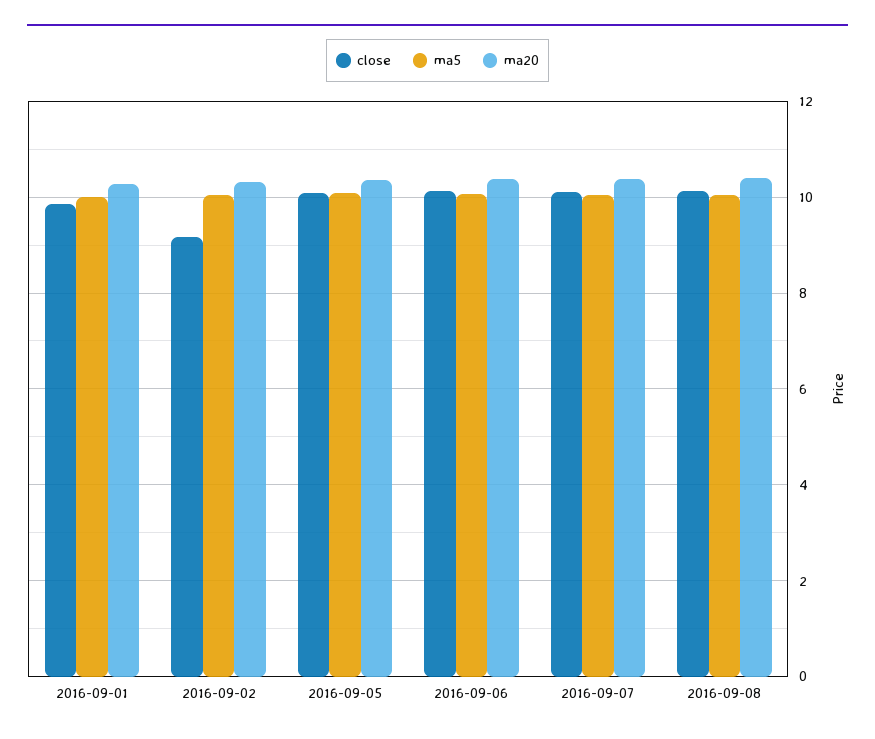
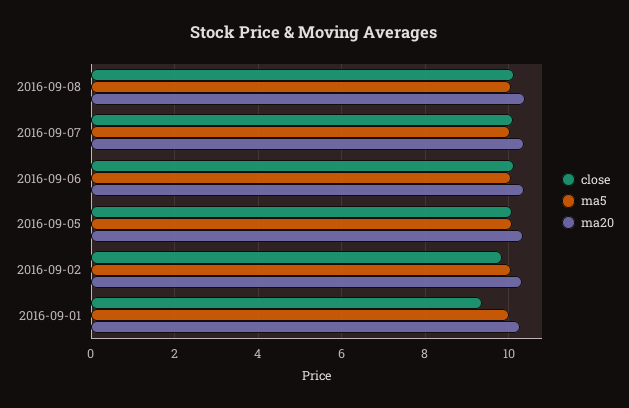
  {
    "close": {
-     "2016-09-01": 9.8,
+     "2016-09-01": 9.4,
-     "2016-09-02": 9.2,
+     "2016-09-02": 9.8,
      "2016-09-05": 10,
      "2016-09-06": 10.2,
      "2016-09-07": 10.2,
      "2016-09-08": 10.2
    },
    "ma5": {
      "2016-09-01": 10,
      "2016-09-02": 10,
      "2016-09-05": 10,
      "2016-09-06": 10,
      "2016-09-07": 10,
      "2016-09-08": 10
    },
    "ma20": {
      "2016-09-01": 10.2,
      "2016-09-02": 10.4,
      "2016-09-05": 10.4,
      "2016-09-06": 10.4,
      "2016-09-07": 10.4,
      "2016-09-08": 10.4
    }
  }

